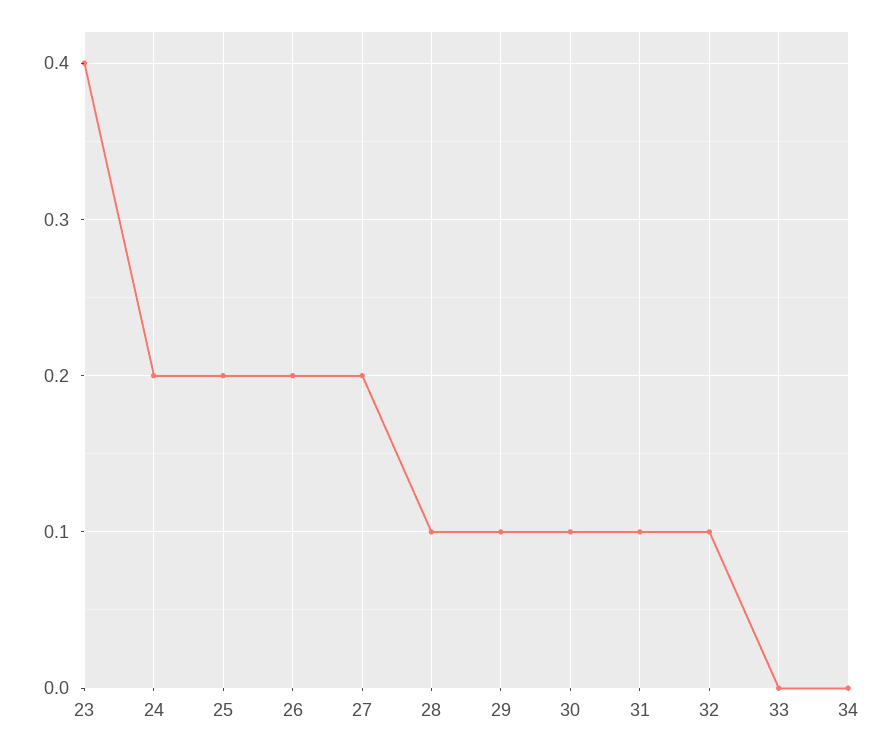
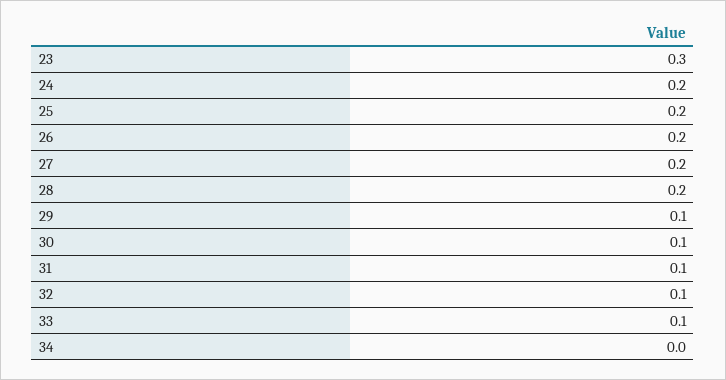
  {
-   "23": 0.4,
+   "23": 0.3,
    "24": 0.2,
    "25": 0.2,
    "26": 0.2,
    "27": 0.2,
-   "28": 0.1,
+   "28": 0.2,
    "29": 0.1,
    "30": 0.1,
    "31": 0.1,
    "32": 0.1,
-   "33": 0,
+   "33": 0.1,
    "34": 0
  }

